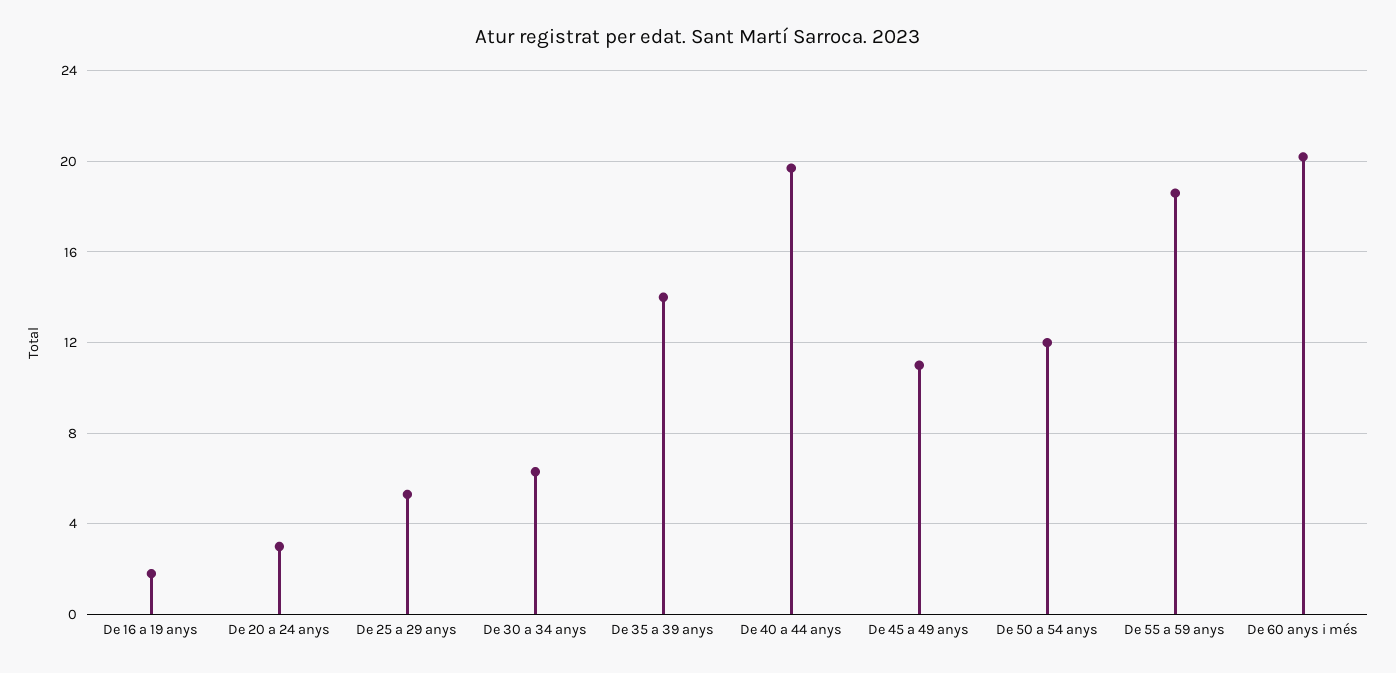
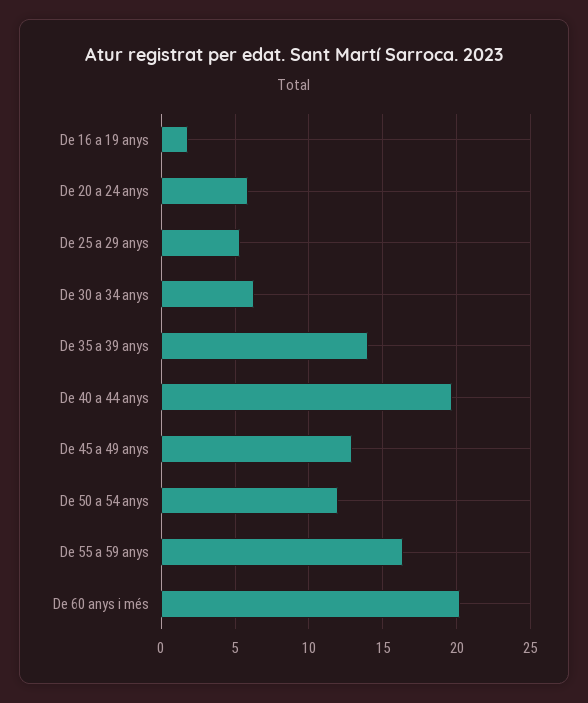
  {
    "De 16 a 19 anys": 2,
-   "De 20 a 24 anys": 3,
+   "De 20 a 24 anys": 6,
    "De 25 a 29 anys": 5.5,
    "De 30 a 34 anys": 6.5,
    "De 35 a 39 anys": 14,
    "De 40 a 44 anys": 19.5,
-   "De 45 a 49 anys": 11,
+   "De 45 a 49 anys": 13,
    "De 50 a 54 anys": 12,
-   "De 55 a 59 anys": 18.5,
+   "De 55 a 59 anys": 16.5,
    "De 60 anys i més": 20
  }

